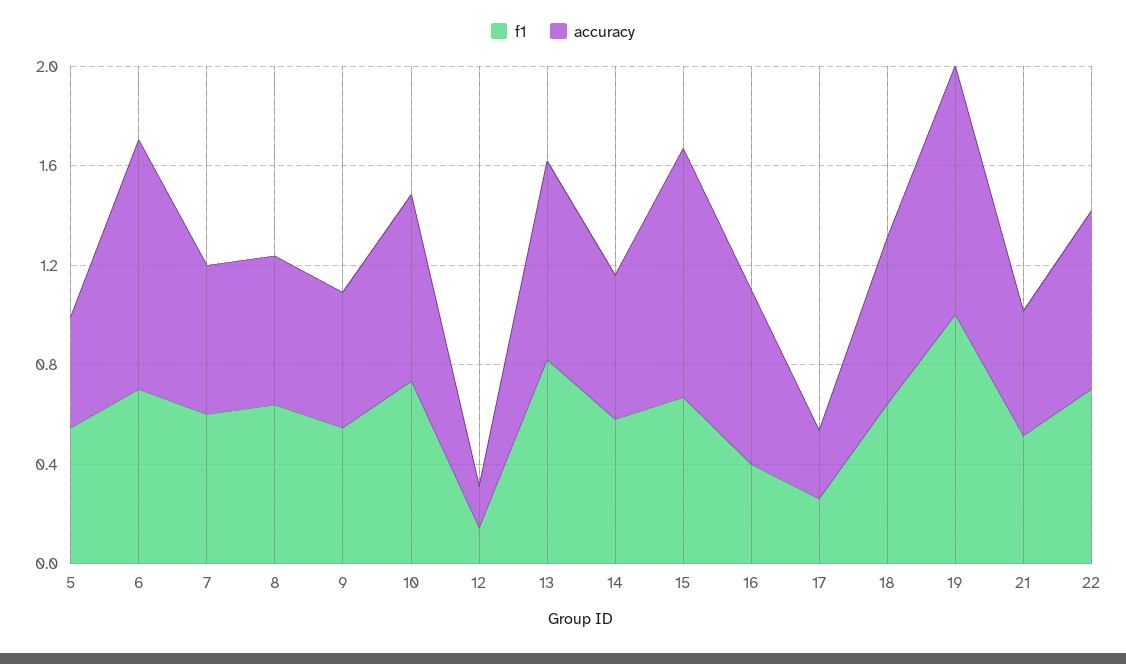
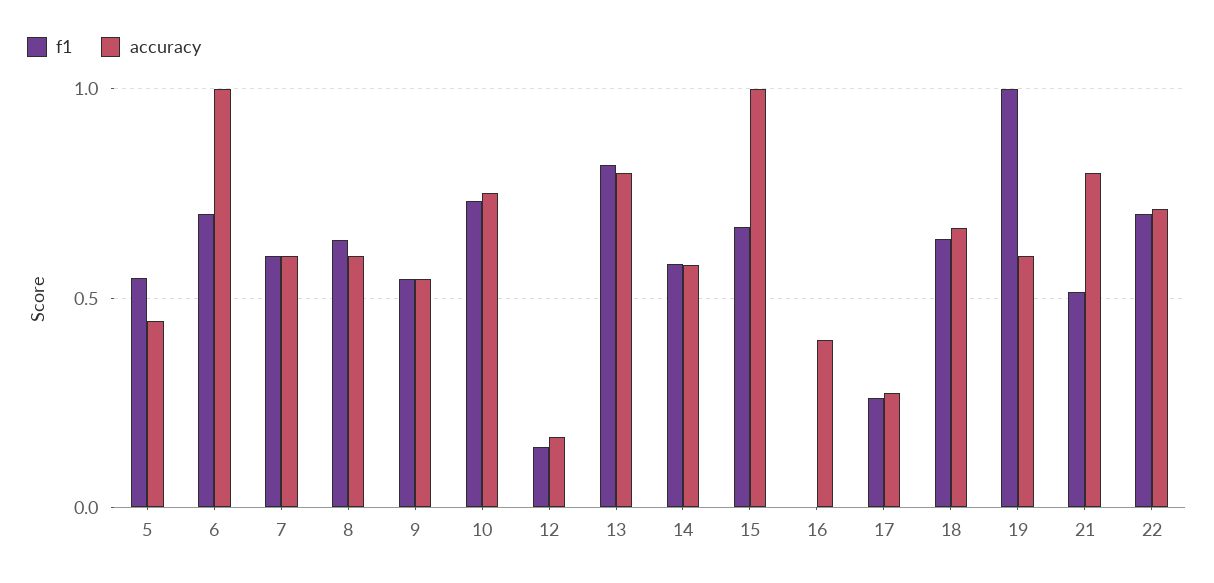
  {
    "f1": {
      "5": 0.55,
      "6": 0.7,
      "7": 0.6,
      "8": 0.65,
      "9": 0.55,
      "10": 0.75,
      "12": 0.15,
      "13": 0.8,
      "14": 0.6,
      "15": 0.65,
-     "16": 0.4,
+     "16": 0,
      "17": 0.25,
      "18": 0.65,
      "19": 1,
      "21": 0.5,
      "22": 0.7
    },
    "accuracy": {
      "5": 0.45,
      "6": 1,
      "7": 0.6,
      "8": 0.6,
      "9": 0.55,
      "10": 0.75,
      "12": 0.15,
      "13": 0.8,
      "14": 0.6,
      "15": 1,
-     "16": 0.7,
+     "16": 0.4,
      "17": 0.25,
      "18": 0.65,
-     "19": 1,
+     "19": 0.6,
-     "21": 0.5,
+     "21": 0.8,
      "22": 0.7
    }
  }

